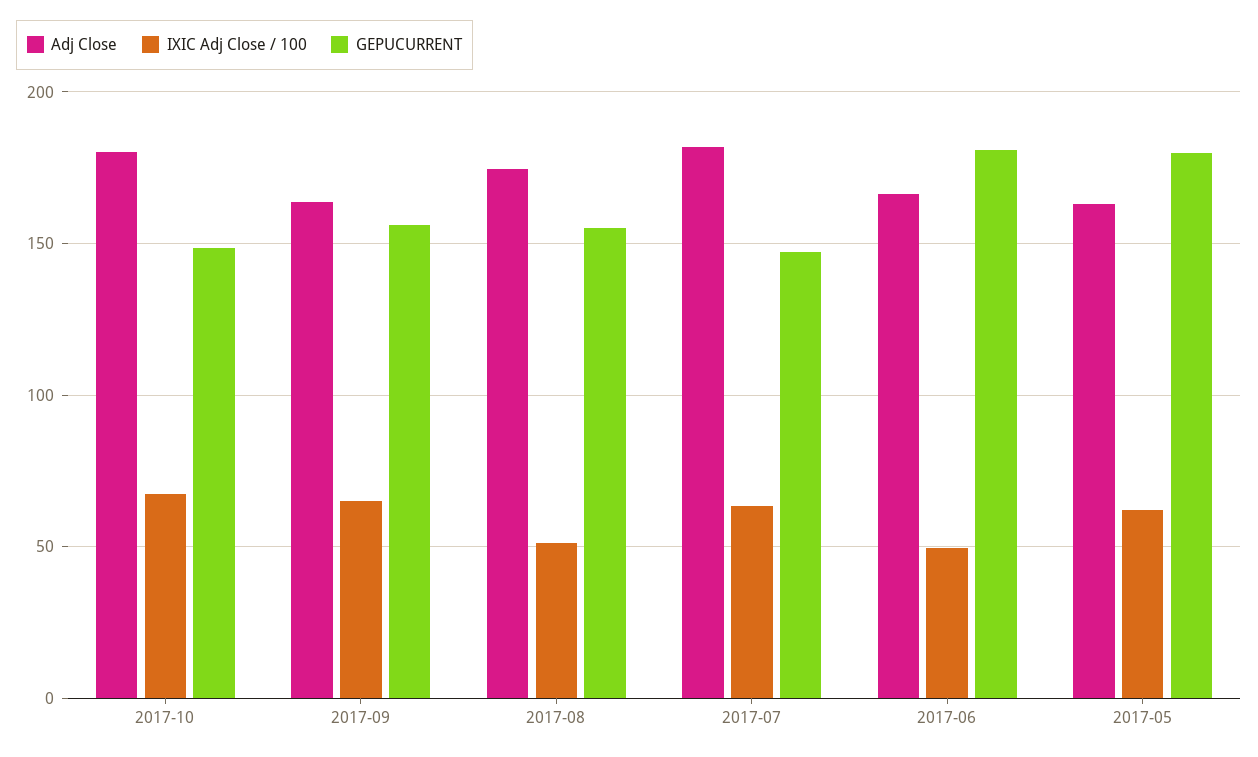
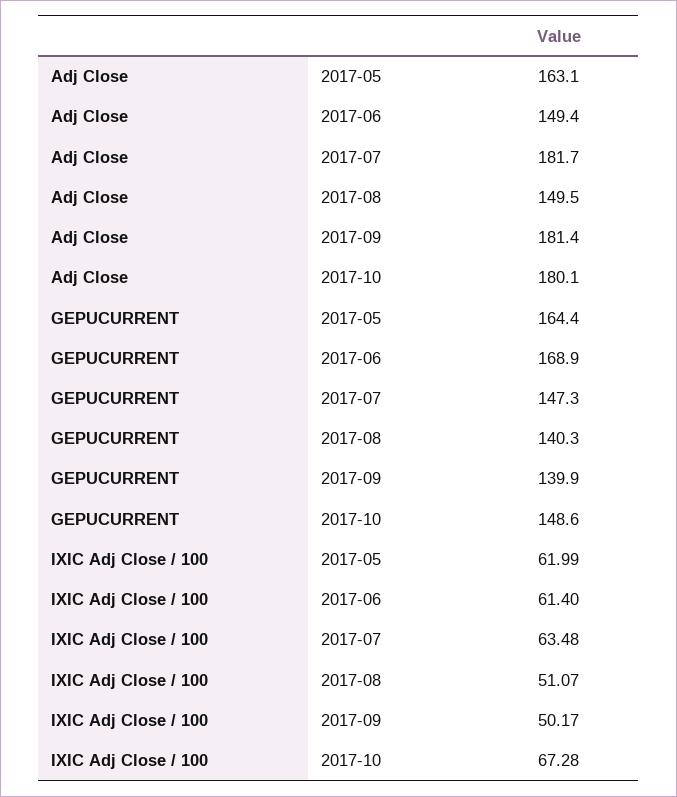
  {
    "Adj Close": {
      "2017-10": 180.1,
-     "2017-09": 165,
+     "2017-09": 181.4,
-     "2017-08": 175,
+     "2017-08": 149.5,
      "2017-07": 181.7,
-     "2017-06": 165,
+     "2017-06": 149.4,
      "2017-05": 163.1
    },
    "IXIC Adj Close / 100": {
      "2017-10": 67.28,
-     "2017-09": 65,
+     "2017-09": 50.17,
      "2017-08": 51.07,
      "2017-07": 63.48,
-     "2017-06": 50,
+     "2017-06": 61.4,
      "2017-05": 61.99
    },
    "GEPUCURRENT": {
      "2017-10": 148.6,
-     "2017-09": 155,
+     "2017-09": 139.9,
-     "2017-08": 155,
+     "2017-08": 140.3,
      "2017-07": 147.3,
-     "2017-06": 180,
+     "2017-06": 168.9,
-     "2017-05": 180
+     "2017-05": 164.4
    }
  }

